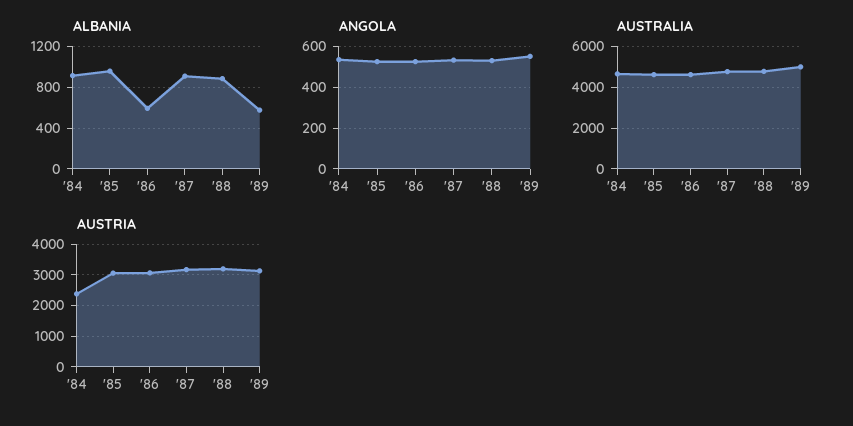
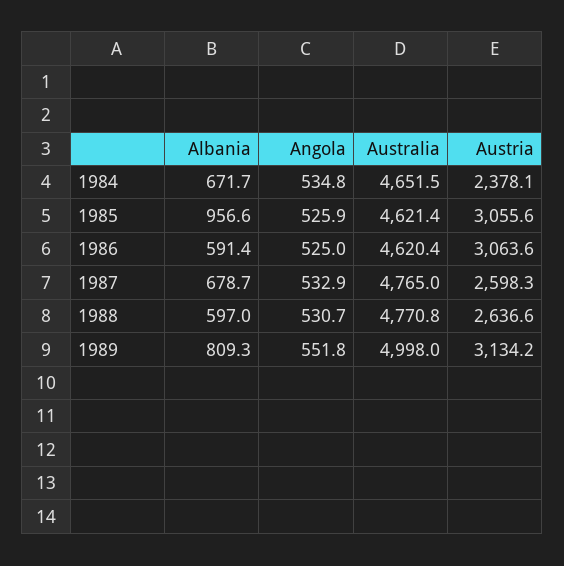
  {
    "ALBANIA": {
-     "'84": 900,
+     "'84": 671.7,
      "'85": 956.6,
      "'86": 591.4,
-     "'87": 900,
+     "'87": 678.7,
-     "'88": 900,
+     "'88": 597,
-     "'89": 600
+     "'89": 809.3
    },
    "ANGOLA": {
      "'84": 534.8,
      "'85": 525.9,
      "'86": 525,
      "'87": 532.9,
      "'88": 530.7,
      "'89": 551.8
    },
    "AUSTRALIA": {
      "'84": 4651.5,
      "'85": 4621.4,
      "'86": 4620.4,
      "'87": 4765,
      "'88": 4770.8,
      "'89": 4998
    },
    "AUSTRIA": {
      "'84": 2378.1,
      "'85": 3055.6,
      "'86": 3063.6,
-     "'87": 3200,
+     "'87": 2598.3,
-     "'88": 3200,
+     "'88": 2636.6,
      "'89": 3134.2
    }
  }

